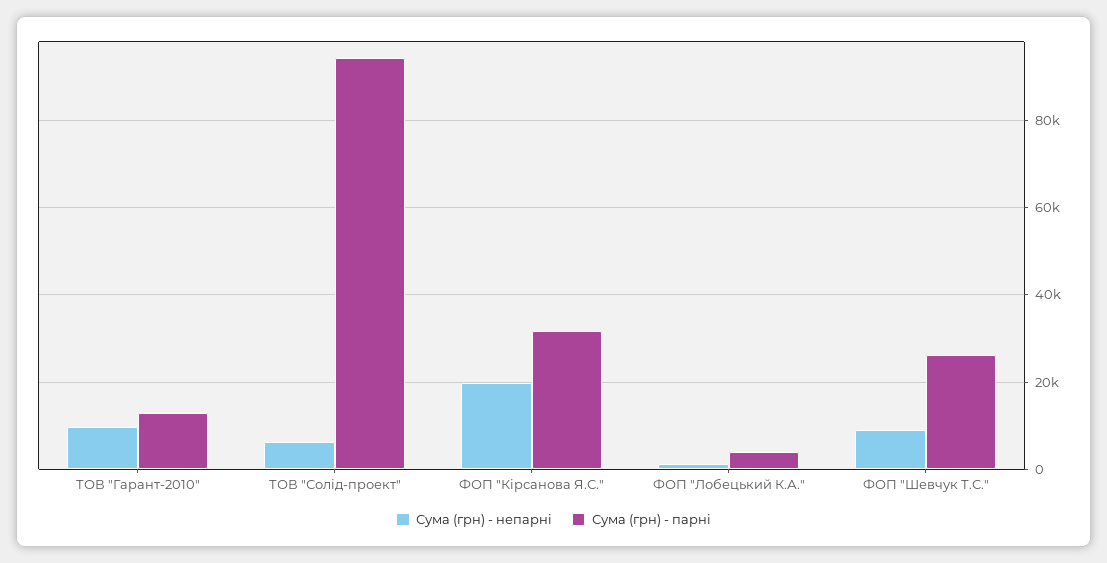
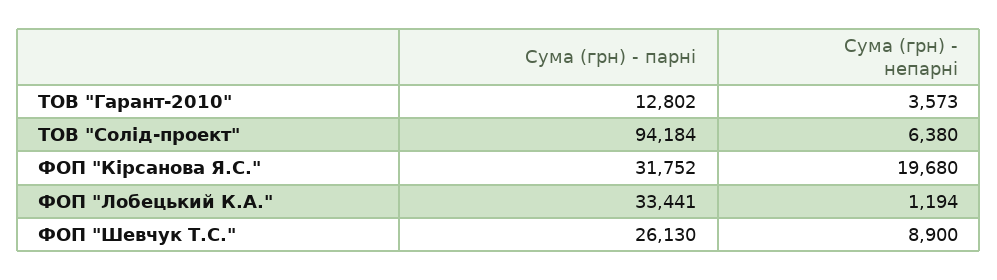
  {
    "Сума (грн) - непарні": {
-     "ТОВ \"Гарант-2010\"": 10000,
+     "ТОВ \"Гарант-2010\"": 3573,
      "ТОВ \"Солід-проект\"": 6380,
      "ФОП \"Кірсанова Я.С.\"": 19680,
      "ФОП \"Лобецький К.А.\"": 1194,
      "ФОП \"Шевчук Т.С.\"": 8900
    },
    "Сума (грн) - парні": {
      "ТОВ \"Гарант-2010\"": 12802,
      "ТОВ \"Солід-проект\"": 94184,
      "ФОП \"Кірсанова Я.С.\"": 31752,
-     "ФОП \"Лобецький К.А.\"": 4000,
+     "ФОП \"Лобецький К.А.\"": 33441,
      "ФОП \"Шевчук Т.С.\"": 26130
    }
  }

